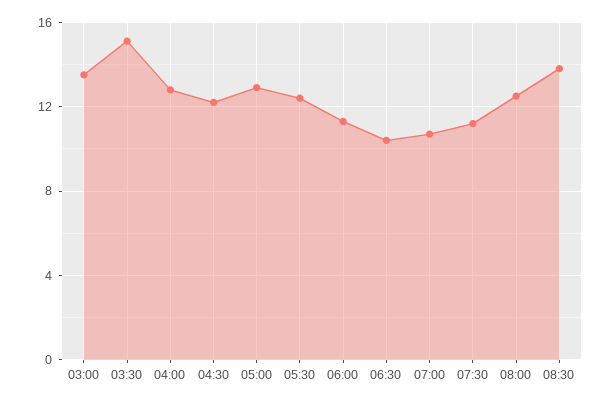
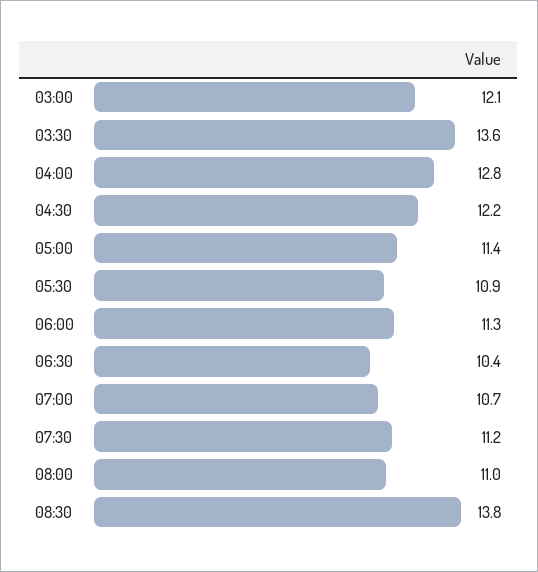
  {
-   "03:00": 13.5,
+   "03:00": 12.1,
-   "03:30": 15,
+   "03:30": 13.6,
    "04:00": 12.8,
    "04:30": 12.2,
-   "05:00": 13,
+   "05:00": 11.4,
-   "05:30": 12.5,
+   "05:30": 10.9,
    "06:00": 11.3,
    "06:30": 10.4,
    "07:00": 10.7,
    "07:30": 11.2,
-   "08:00": 12.5,
+   "08:00": 11,
    "08:30": 13.8
  }

